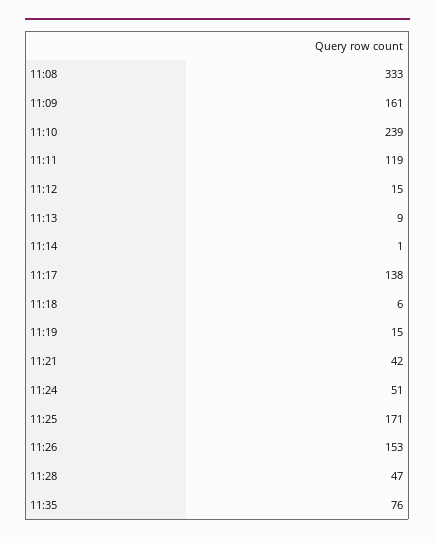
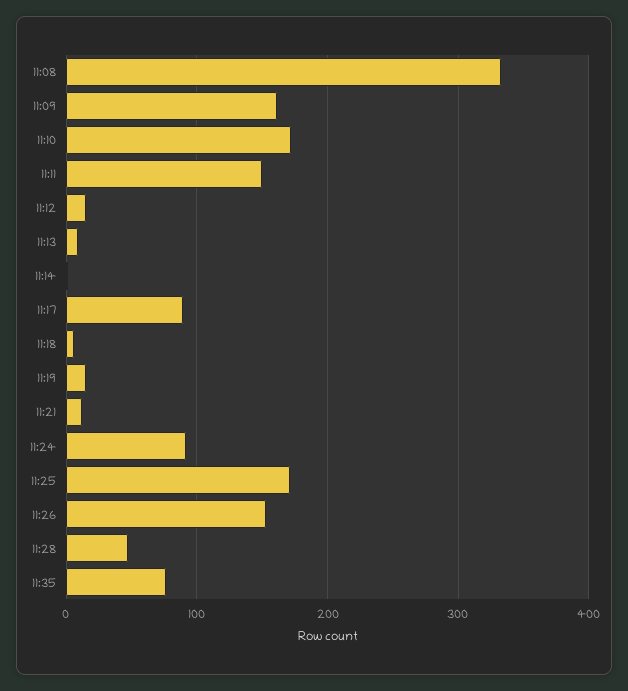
  {
    "11:08": 333,
    "11:09": 161,
-   "11:10": 239,
+   "11:10": 170,
-   "11:11": 119,
+   "11:11": 150,
    "11:12": 15,
    "11:13": 9,
    "11:14": 1,
-   "11:17": 138,
+   "11:17": 90,
    "11:18": 6,
    "11:19": 15,
-   "11:21": 42,
+   "11:21": 10,
-   "11:24": 51,
+   "11:24": 90,
    "11:25": 171,
    "11:26": 153,
    "11:28": 47,
    "11:35": 76
  }

